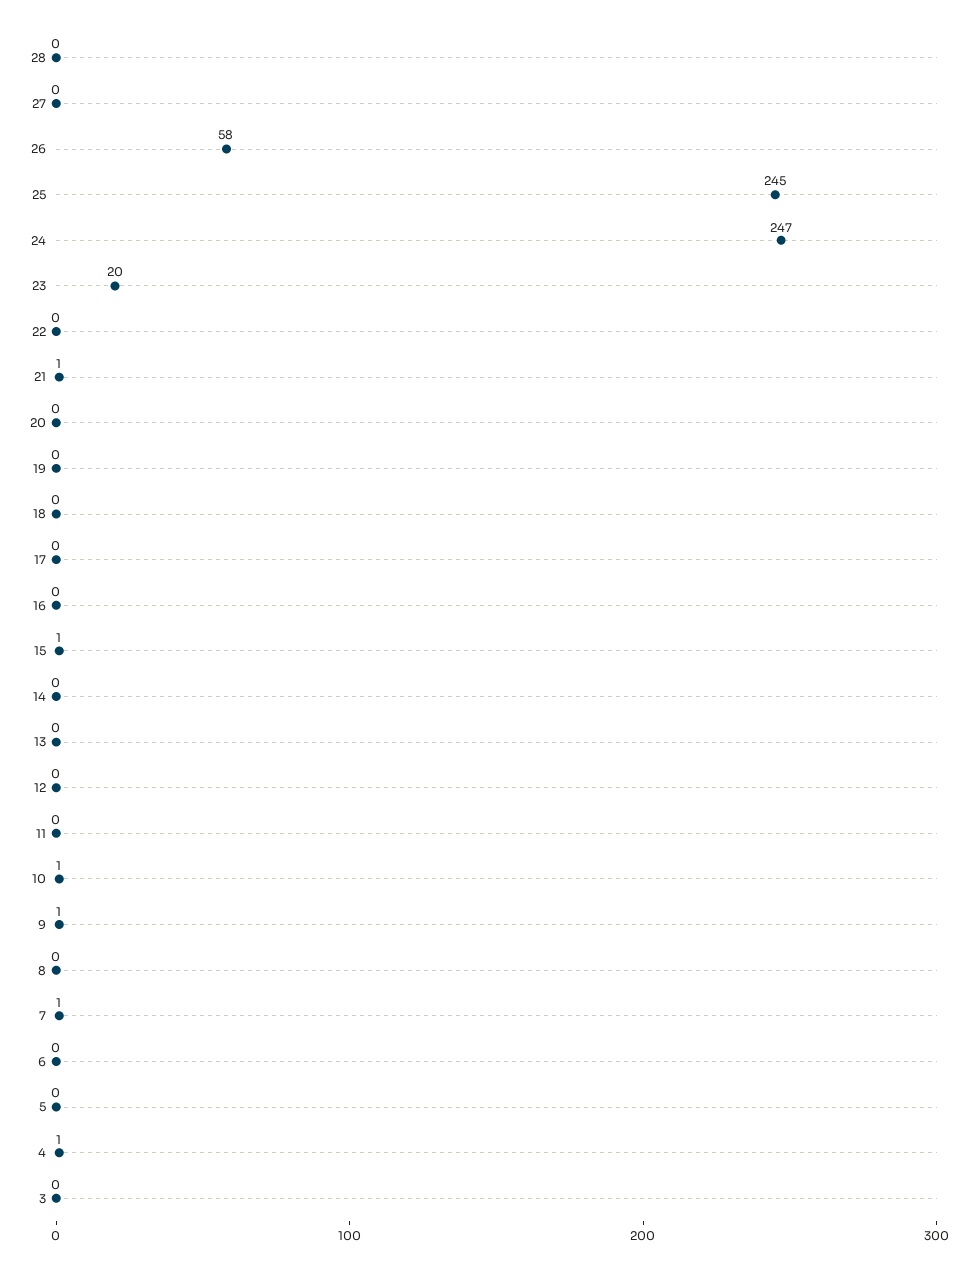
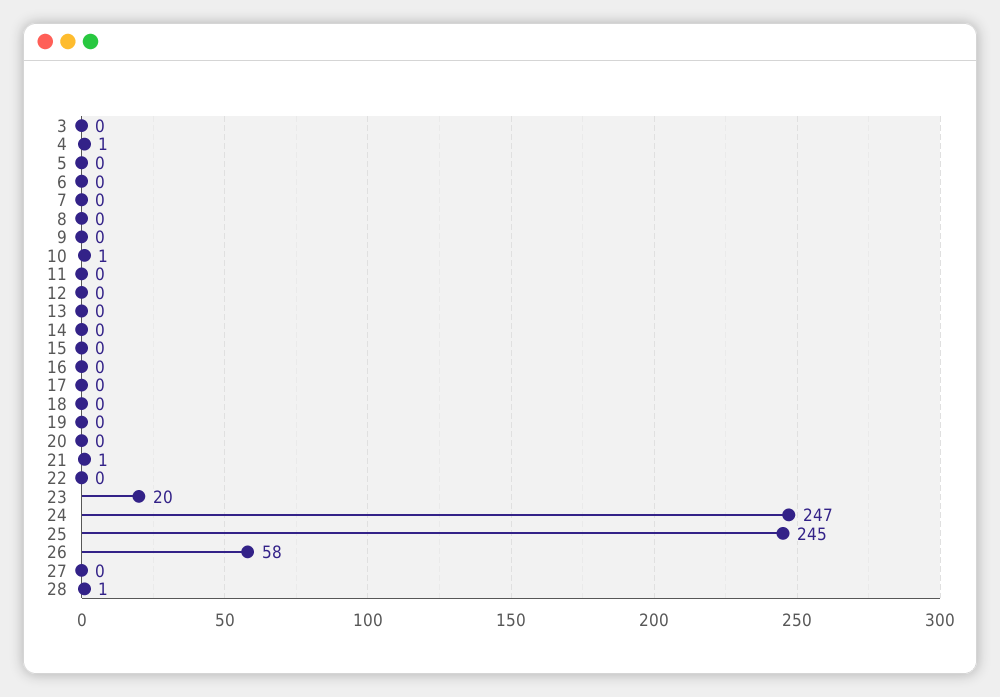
  {
-   "28": 0,
+   "28": 1,
    "27": 0,
    "26": 58,
    "25": 245,
    "24": 247,
    "23": 20,
    "22": 0,
    "21": 1,
    "20": 0,
    "19": 0,
    "18": 0,
    "17": 0,
    "16": 0,
-   "15": 1,
+   "15": 0,
    "14": 0,
    "13": 0,
    "12": 0,
    "11": 0,
    "10": 1,
-   "9": 1,
+   "9": 0,
    "8": 0,
-   "7": 1,
+   "7": 0,
    "6": 0,
    "5": 0,
    "4": 1,
    "3": 0
  }

